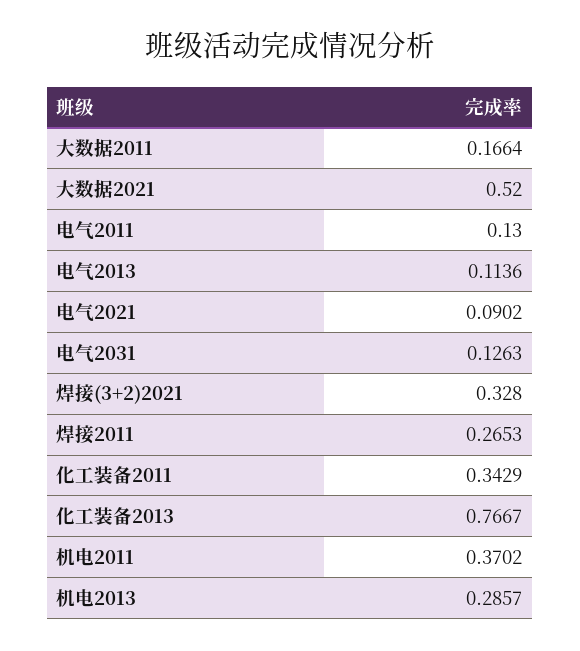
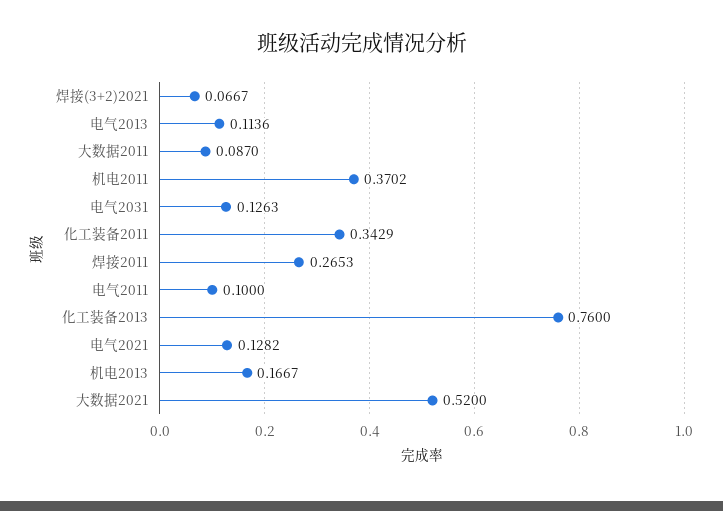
  {
-   "大数据2011": 0.1664,
+   "大数据2011": 0.087,
    "大数据2021": 0.52,
-   "电气2011": 0.13,
+   "电气2011": 0.1,
    "电气2013": 0.1136,
-   "电气2021": 0.0902,
+   "电气2021": 0.1282,
    "电气2031": 0.1263,
-   "焊接(3+2)2021": 0.328,
+   "焊接(3+2)2021": 0.0667,
    "焊接2011": 0.2653,
    "化工装备2011": 0.3429,
-   "化工装备2013": 0.7667,
+   "化工装备2013": 0.76,
    "机电2011": 0.3702,
-   "机电2013": 0.2857
+   "机电2013": 0.1667
  }

